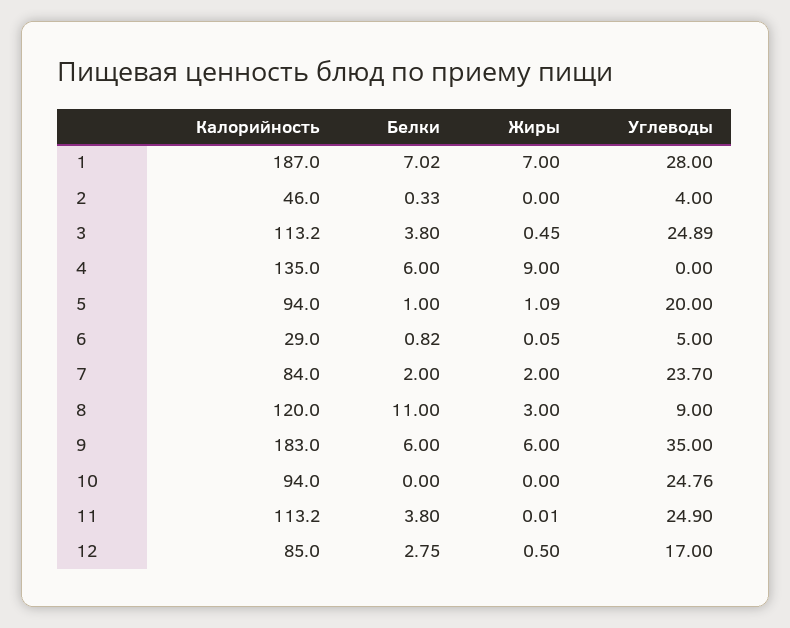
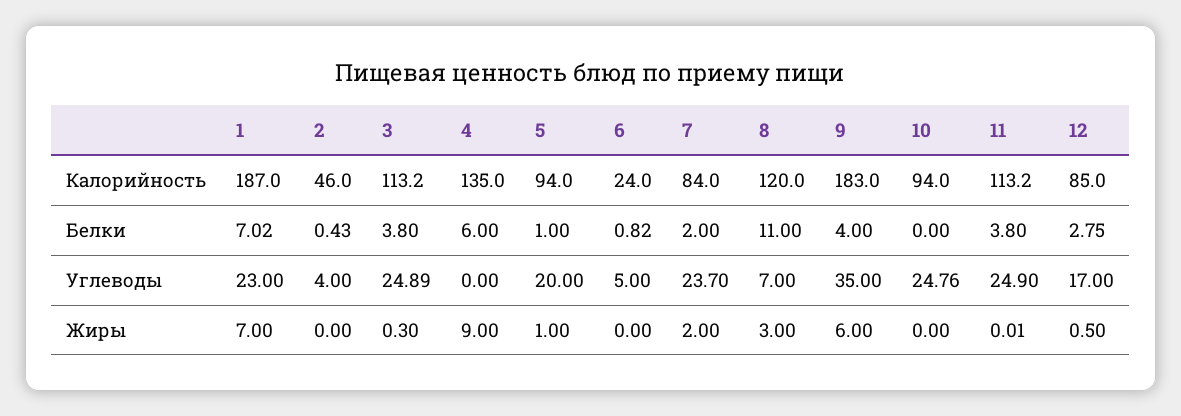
  {
    "Калорийность": {
      "1": 187,
      "2": 46,
      "3": 113.2,
      "4": 135,
      "5": 94,
-     "6": 29,
+     "6": 24,
      "7": 84,
      "8": 120,
      "9": 183,
      "10": 94,
      "11": 113.2,
      "12": 85
    },
    "Белки": {
      "1": 7.02,
-     "2": 0.33,
+     "2": 0.43,
      "3": 3.8,
      "4": 6,
      "5": 1,
      "6": 0.82,
      "7": 2,
      "8": 11,
-     "9": 6,
+     "9": 4,
      "10": 0,
      "11": 3.8,
      "12": 2.75
    },
    "Жиры": {
      "1": 7,
      "2": 0,
-     "3": 0.45,
+     "3": 0.3,
      "4": 9,
-     "5": 1.09,
+     "5": 1,
-     "6": 0.05,
+     "6": 0,
      "7": 2,
      "8": 3,
      "9": 6,
      "10": 0,
      "11": 0.01,
      "12": 0.5
    },
    "Углеводы": {
-     "1": 28,
+     "1": 23,
      "2": 4,
      "3": 24.89,
      "4": 0,
      "5": 20,
      "6": 5,
      "7": 23.7,
-     "8": 9,
+     "8": 7,
      "9": 35,
      "10": 24.76,
      "11": 24.9,
      "12": 17
    }
  }

